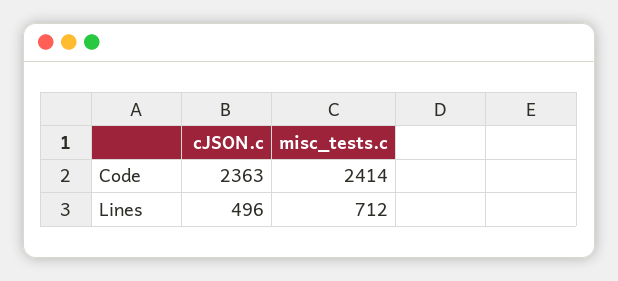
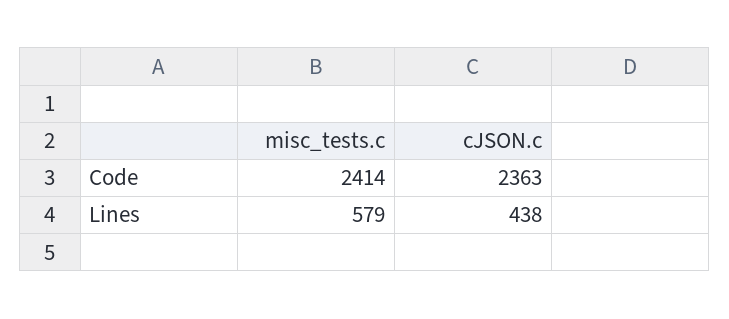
  {
    "cJSON.c": {
      "Code": 2363,
-     "Lines": 496
+     "Lines": 438
    },
    "misc_tests.c": {
      "Code": 2414,
-     "Lines": 712
+     "Lines": 579
    }
  }

